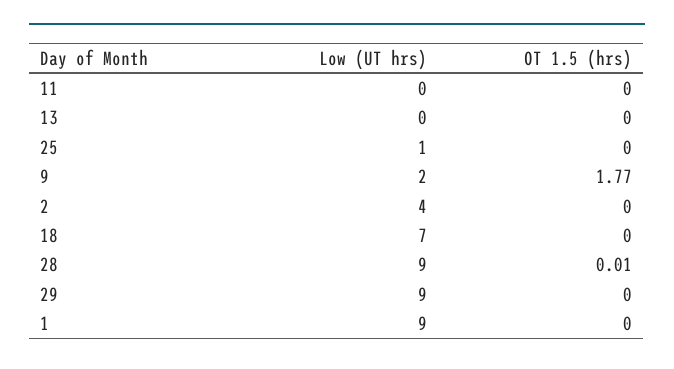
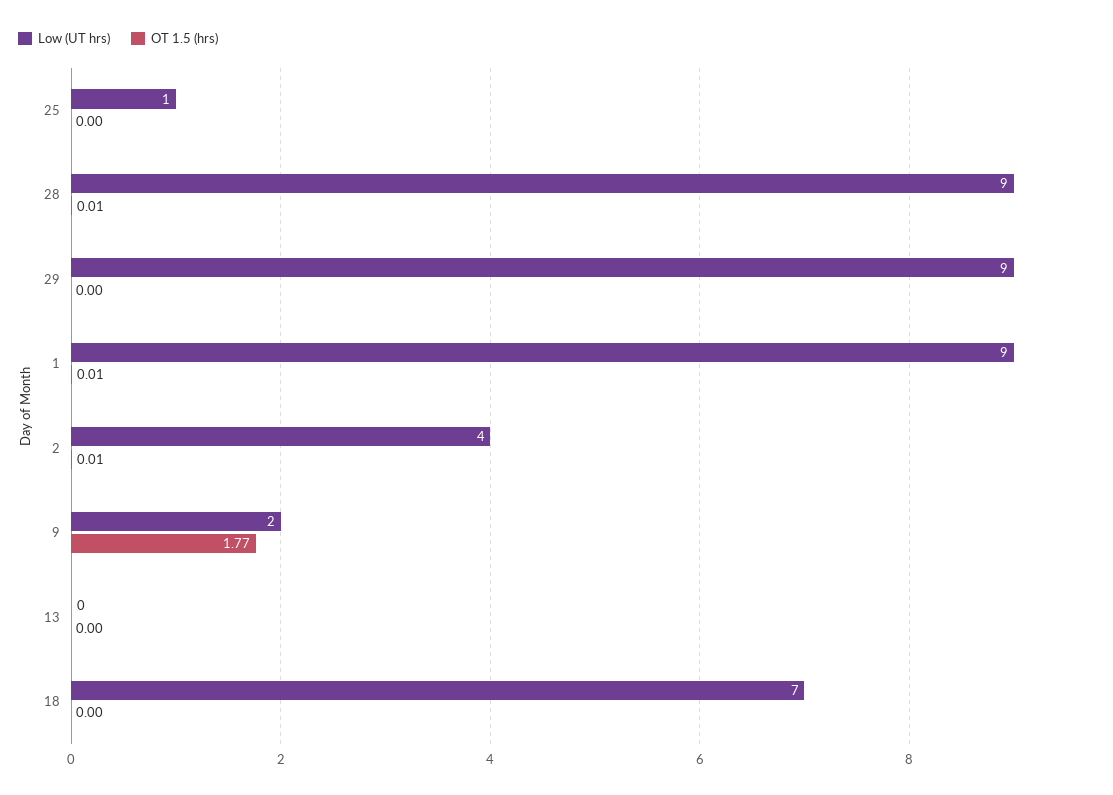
  {
    "Low (UT hrs)": {
-     "11": 0,
      "13": 0,
      "25": 1,
      "9": 2,
      "2": 4,
      "18": 7,
      "28": 9,
      "29": 9,
      "1": 9
    },
    "OT 1.5 (hrs)": {
-     "11": 0,
      "13": 0,
      "25": 0,
      "9": 1.77,
-     "2": 0,
+     "2": 0.01,
      "18": 0,
      "28": 0.01,
      "29": 0,
-     "1": 0
+     "1": 0.01
    }
  }

